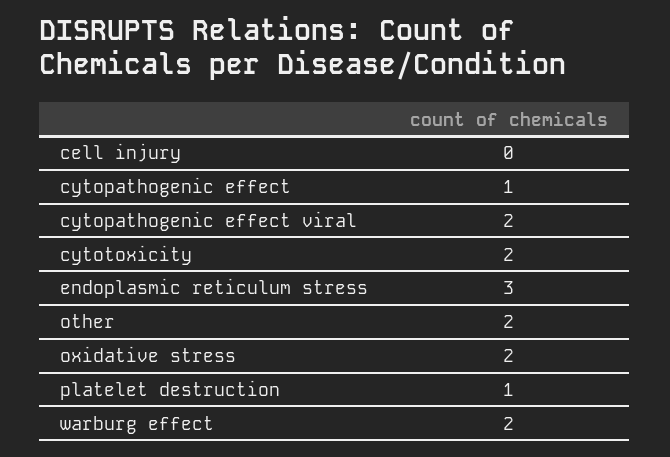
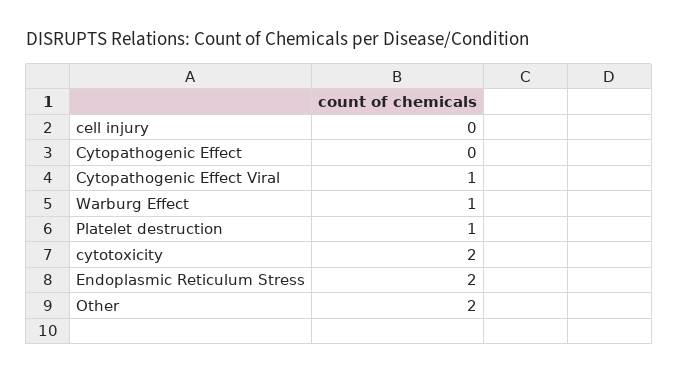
  {
    "cell injury": 0,
-   "cytopathogenic effect": 1,
+   "cytopathogenic effect": 0,
-   "cytopathogenic effect viral": 2,
+   "cytopathogenic effect viral": 1,
    "cytotoxicity": 2,
-   "endoplasmic reticulum stress": 3,
+   "endoplasmic reticulum stress": 2,
    "other": 2,
-   "oxidative stress": 2,
    "platelet destruction": 1,
-   "warburg effect": 2
+   "warburg effect": 1
  }

